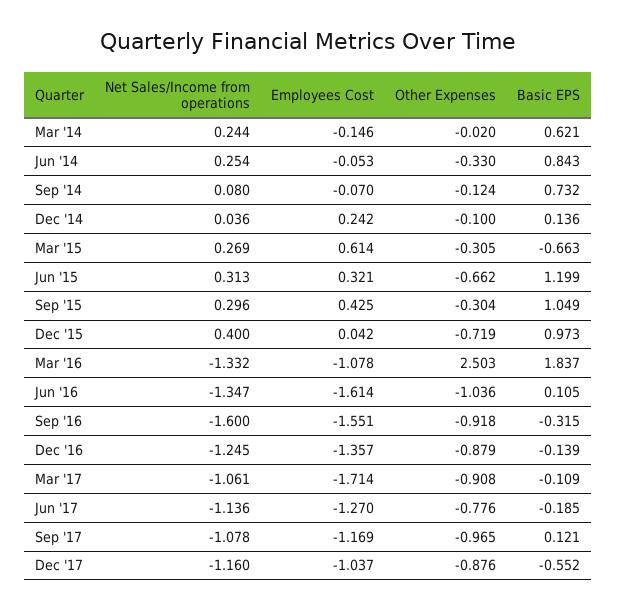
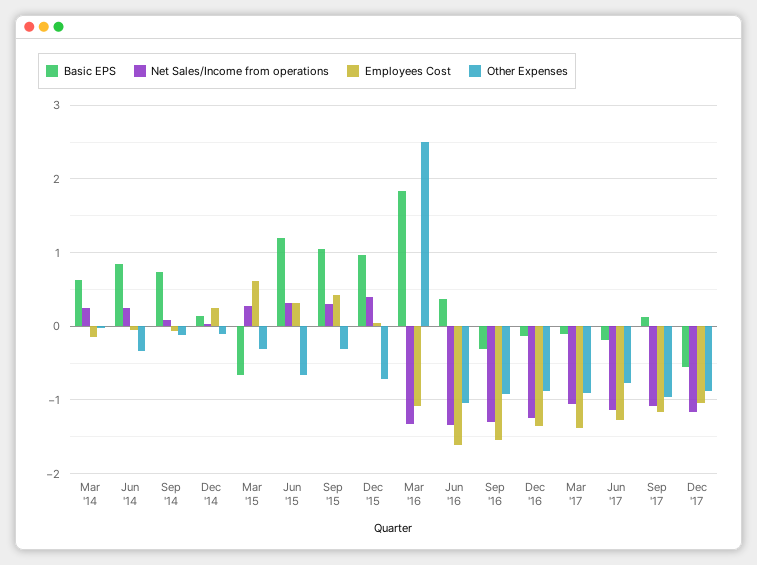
  {
    "Net Sales/Income from operations": {
      "Mar '14": 0.244,
      "Jun '14": 0.254,
      "Sep '14": 0.08,
      "Dec '14": 0.036,
      "Mar '15": 0.269,
      "Jun '15": 0.313,
      "Sep '15": 0.296,
      "Dec '15": 0.4,
      "Mar '16": -1.332,
      "Jun '16": -1.347,
-     "Sep '16": -1.6,
+     "Sep '16": -1.3,
      "Dec '16": -1.245,
      "Mar '17": -1.061,
      "Jun '17": -1.136,
      "Sep '17": -1.078,
      "Dec '17": -1.16
    },
    "Employees Cost": {
      "Mar '14": -0.146,
      "Jun '14": -0.053,
      "Sep '14": -0.07,
      "Dec '14": 0.242,
      "Mar '15": 0.614,
      "Jun '15": 0.321,
      "Sep '15": 0.425,
      "Dec '15": 0.042,
      "Mar '16": -1.078,
      "Jun '16": -1.614,
      "Sep '16": -1.551,
      "Dec '16": -1.357,
-     "Mar '17": -1.714,
+     "Mar '17": -1.4,
      "Jun '17": -1.27,
      "Sep '17": -1.169,
      "Dec '17": -1.037
    },
    "Other Expenses": {
      "Mar '14": -0.02,
      "Jun '14": -0.33,
      "Sep '14": -0.124,
      "Dec '14": -0.1,
      "Mar '15": -0.305,
      "Jun '15": -0.662,
      "Sep '15": -0.304,
      "Dec '15": -0.719,
      "Mar '16": 2.503,
      "Jun '16": -1.036,
      "Sep '16": -0.918,
      "Dec '16": -0.879,
      "Mar '17": -0.908,
      "Jun '17": -0.776,
      "Sep '17": -0.965,
      "Dec '17": -0.876
    },
    "Basic EPS": {
      "Mar '14": 0.621,
      "Jun '14": 0.843,
      "Sep '14": 0.732,
      "Dec '14": 0.136,
      "Mar '15": -0.663,
      "Jun '15": 1.199,
      "Sep '15": 1.049,
      "Dec '15": 0.973,
      "Mar '16": 1.837,
-     "Jun '16": 0.105,
+     "Jun '16": 0.4,
      "Sep '16": -0.315,
      "Dec '16": -0.139,
      "Mar '17": -0.109,
      "Jun '17": -0.185,
      "Sep '17": 0.121,
      "Dec '17": -0.552
    }
  }

